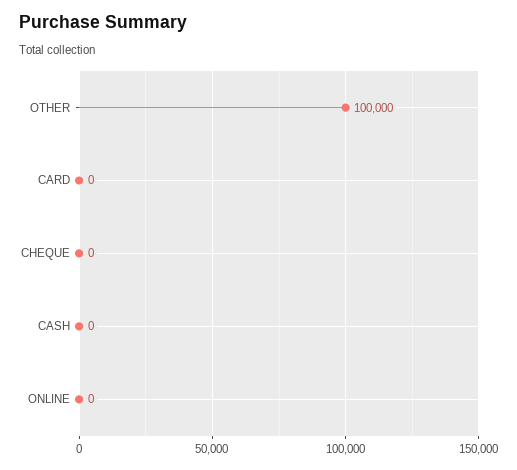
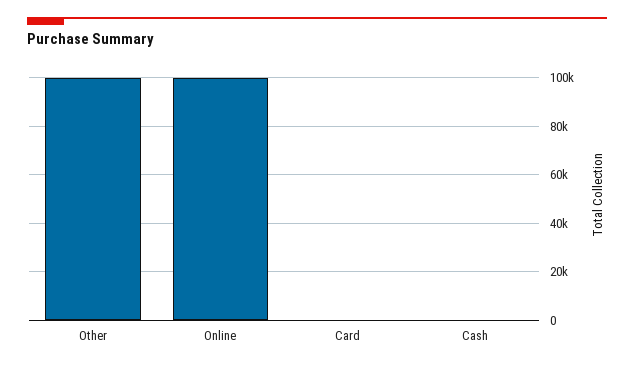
  {
    "OTHER": 100000,
    "CARD": 0,
-   "CHEQUE": 0,
    "CASH": 0,
-   "ONLINE": 0
+   "ONLINE": 100000
  }

